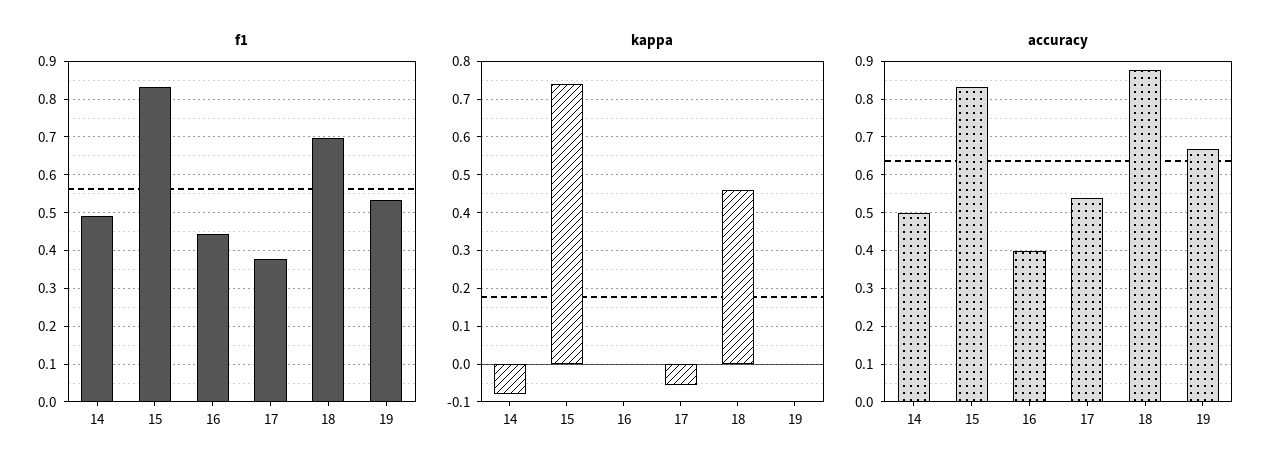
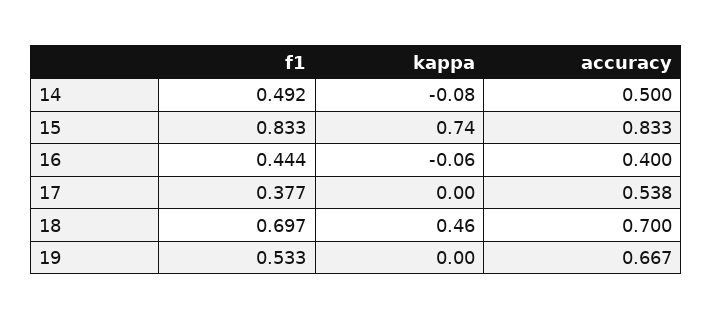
  {
    "f1": {
      "14": 0.492,
      "15": 0.833,
      "16": 0.444,
      "17": 0.377,
      "18": 0.697,
      "19": 0.533
    },
    "kappa": {
      "14": -0.08,
      "15": 0.74,
-     "16": 0,
+     "16": -0.06,
-     "17": -0.06,
+     "17": 0,
      "18": 0.46,
      "19": 0
    },
    "accuracy": {
      "14": 0.5,
      "15": 0.833,
      "16": 0.4,
      "17": 0.538,
-     "18": 0.88,
+     "18": 0.7,
      "19": 0.667
    }
  }

